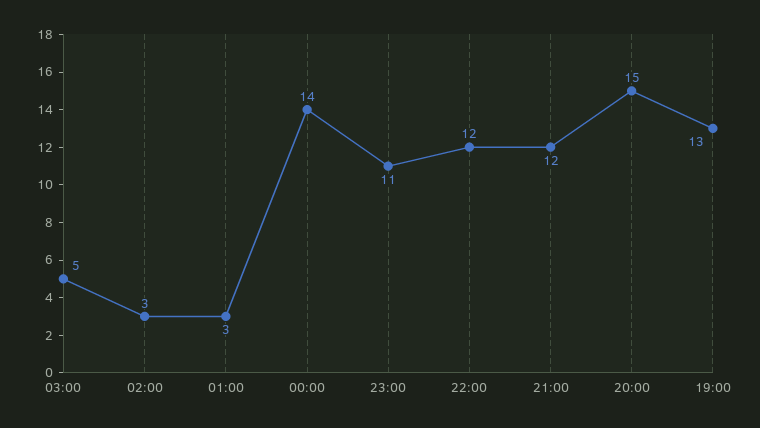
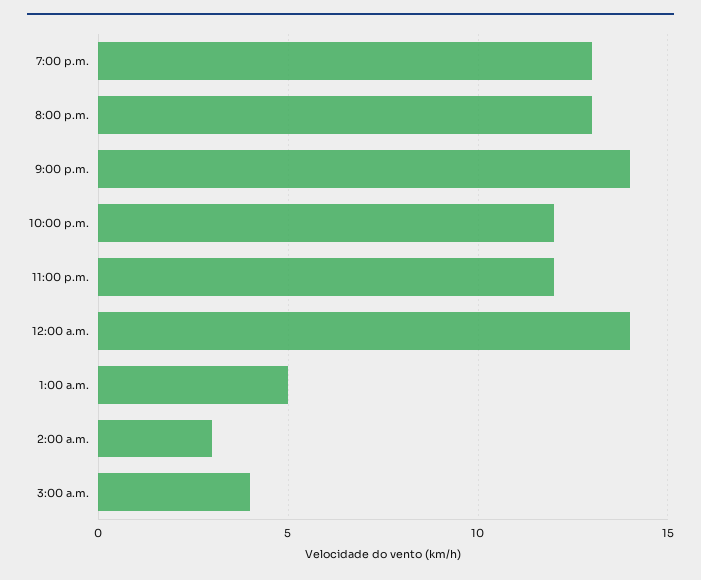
  {
-   "03:00": 5,
+   "03:00": 4,
    "02:00": 3,
-   "01:00": 3,
+   "01:00": 5,
    "00:00": 14,
-   "23:00": 11,
+   "23:00": 12,
    "22:00": 12,
-   "21:00": 12,
+   "21:00": 14,
-   "20:00": 15,
+   "20:00": 13,
    "19:00": 13
  }

